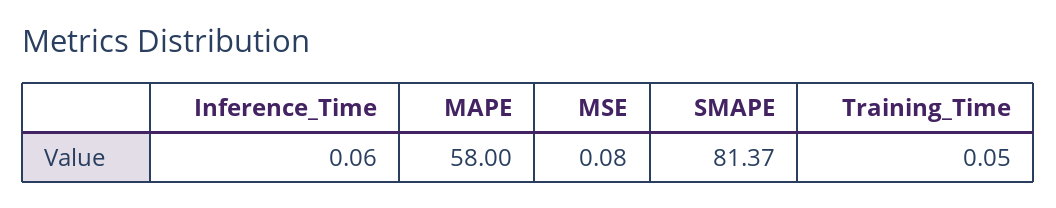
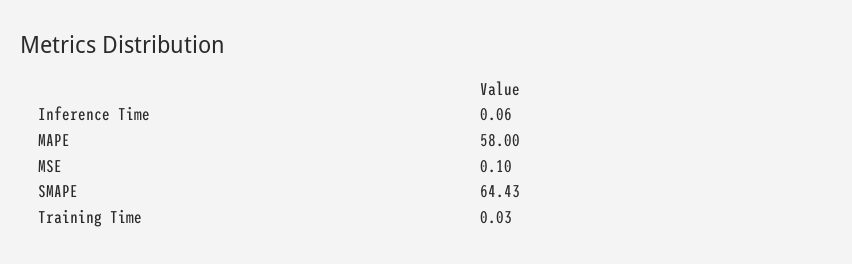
  {
    "Inference_Time": 0.06,
    "MAPE": 58,
-   "MSE": 0.08,
+   "MSE": 0.1,
-   "SMAPE": 81.37,
+   "SMAPE": 64.43,
-   "Training_Time": 0.05
+   "Training_Time": 0.03
  }

